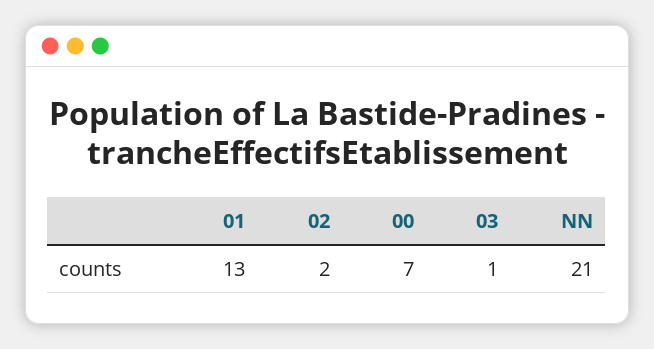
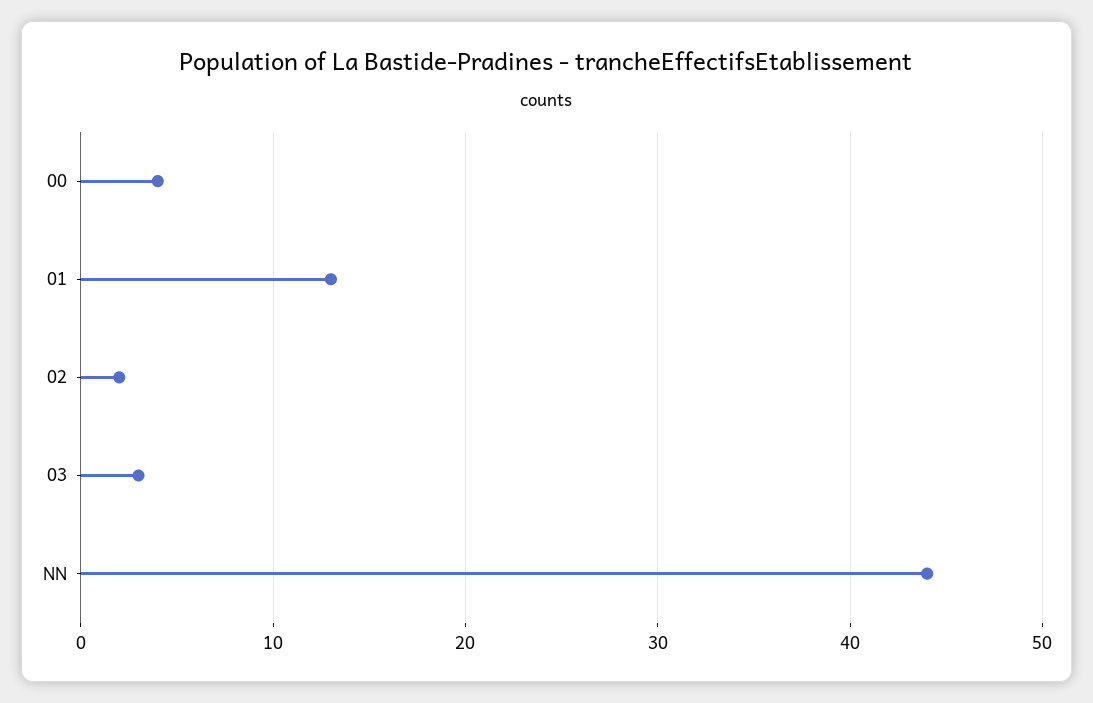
  {
    "01": 13,
    "02": 2,
-   "00": 7,
+   "00": 4,
-   "03": 1,
+   "03": 3,
-   "NN": 21
+   "NN": 44
  }

